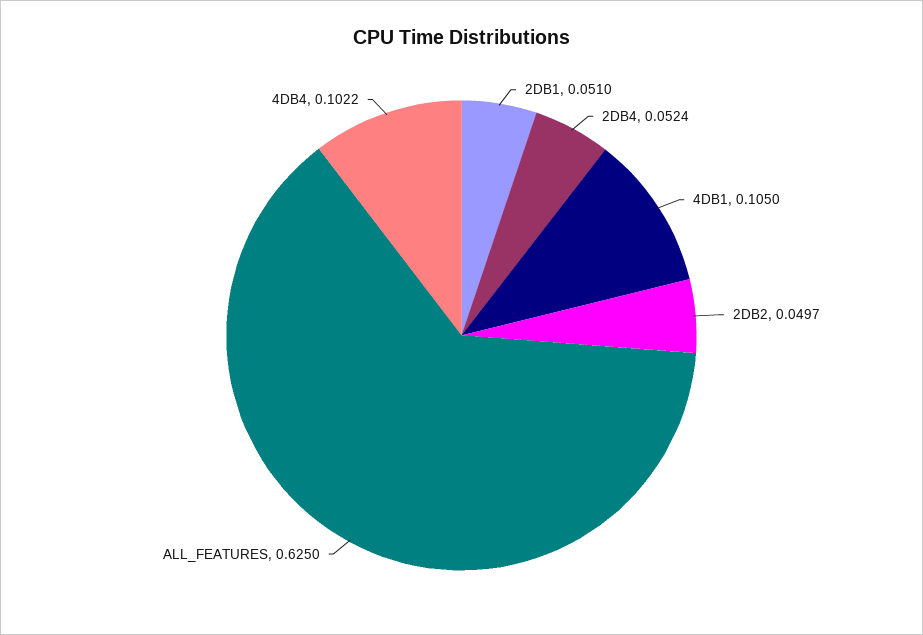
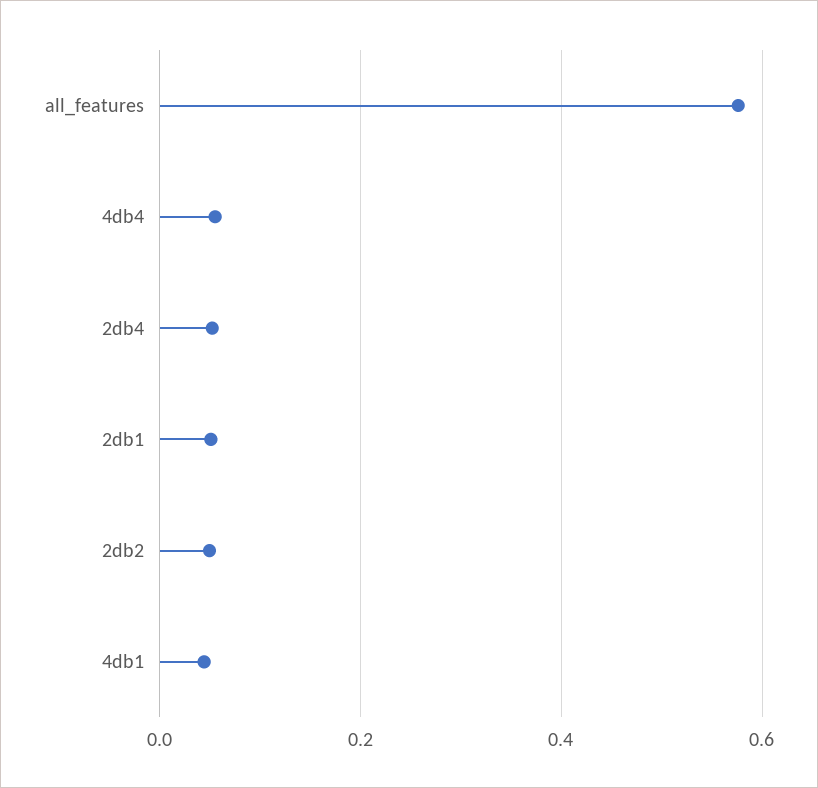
  {
    "2DB1": 0.051,
    "2DB4": 0.0524,
-   "4DB1": 0.105,
+   "4DB1": 0.04,
    "2DB2": 0.0497,
-   "ALL_FEATURES": 0.625,
+   "ALL_FEATURES": 0.58,
-   "4DB4": 0.1022
+   "4DB4": 0.06
  }

